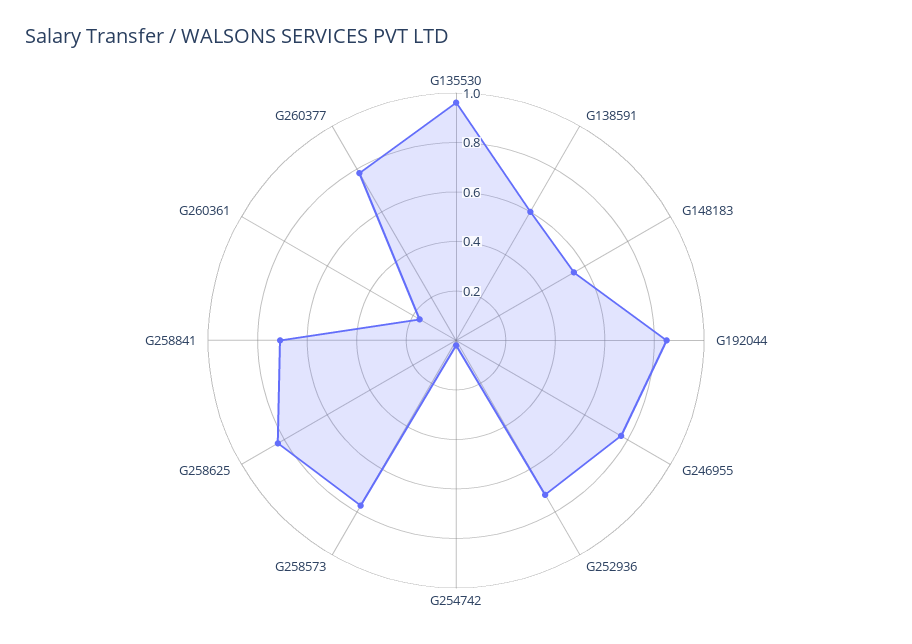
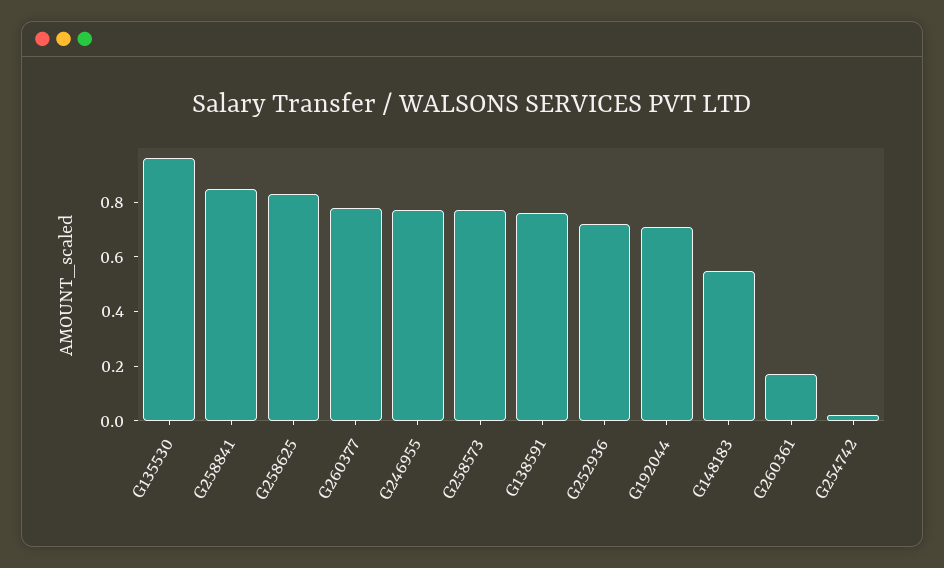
  {
    "G135530": 0.95,
-   "G138591": 0.6,
+   "G138591": 0.75,
    "G148183": 0.55,
-   "G192044": 0.85,
+   "G192044": 0.7,
    "G246955": 0.75,
    "G252936": 0.7,
    "G254742": 0,
    "G258573": 0.75,
    "G258625": 0.85,
-   "G258841": 0.7,
+   "G258841": 0.85,
    "G260361": 0.15,
    "G260377": 0.8
  }

